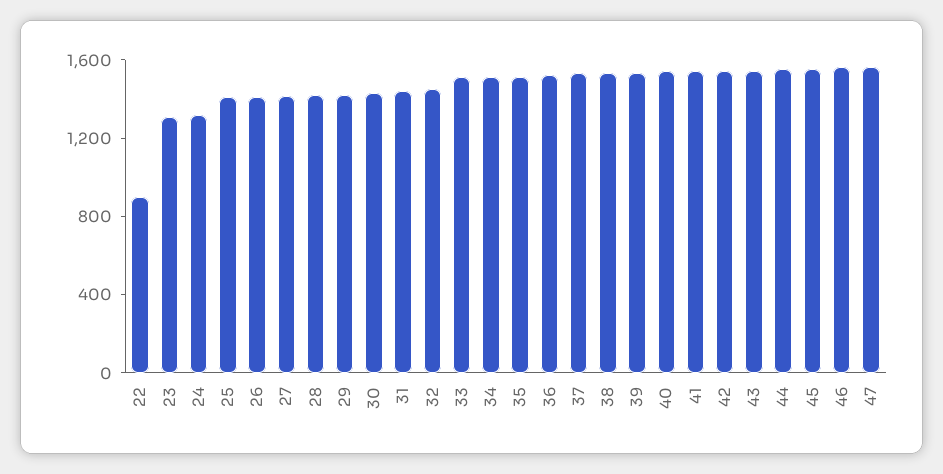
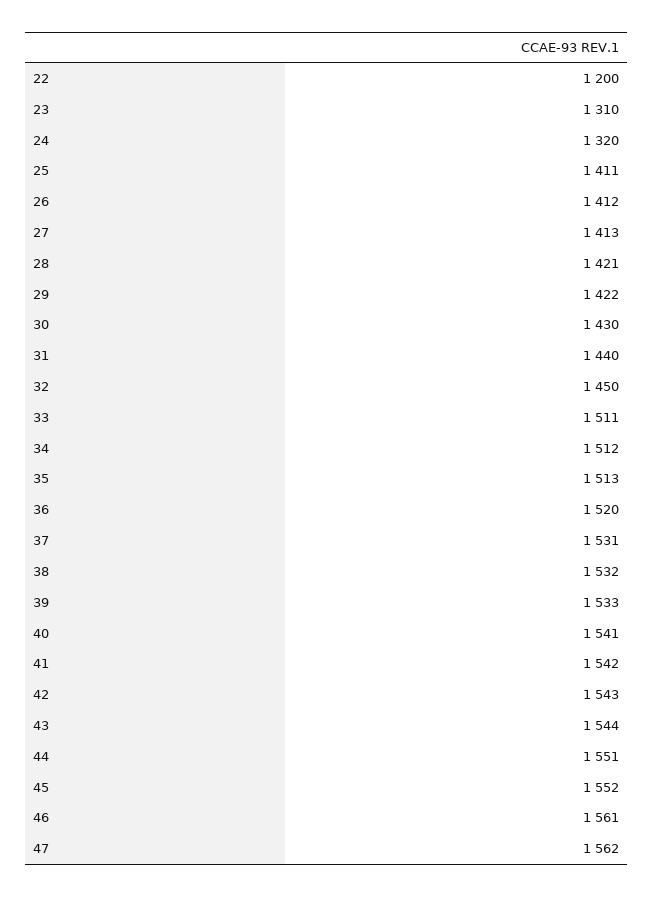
  {
-   "22": 900,
+   "22": 1200,
    "23": 1310,
    "24": 1320,
    "25": 1411,
    "26": 1412,
    "27": 1413,
    "28": 1421,
    "29": 1422,
    "30": 1430,
    "31": 1440,
    "32": 1450,
    "33": 1511,
    "34": 1512,
    "35": 1513,
    "36": 1520,
    "37": 1531,
    "38": 1532,
    "39": 1533,
    "40": 1541,
    "41": 1542,
    "42": 1543,
    "43": 1544,
    "44": 1551,
    "45": 1552,
    "46": 1561,
    "47": 1562
  }

